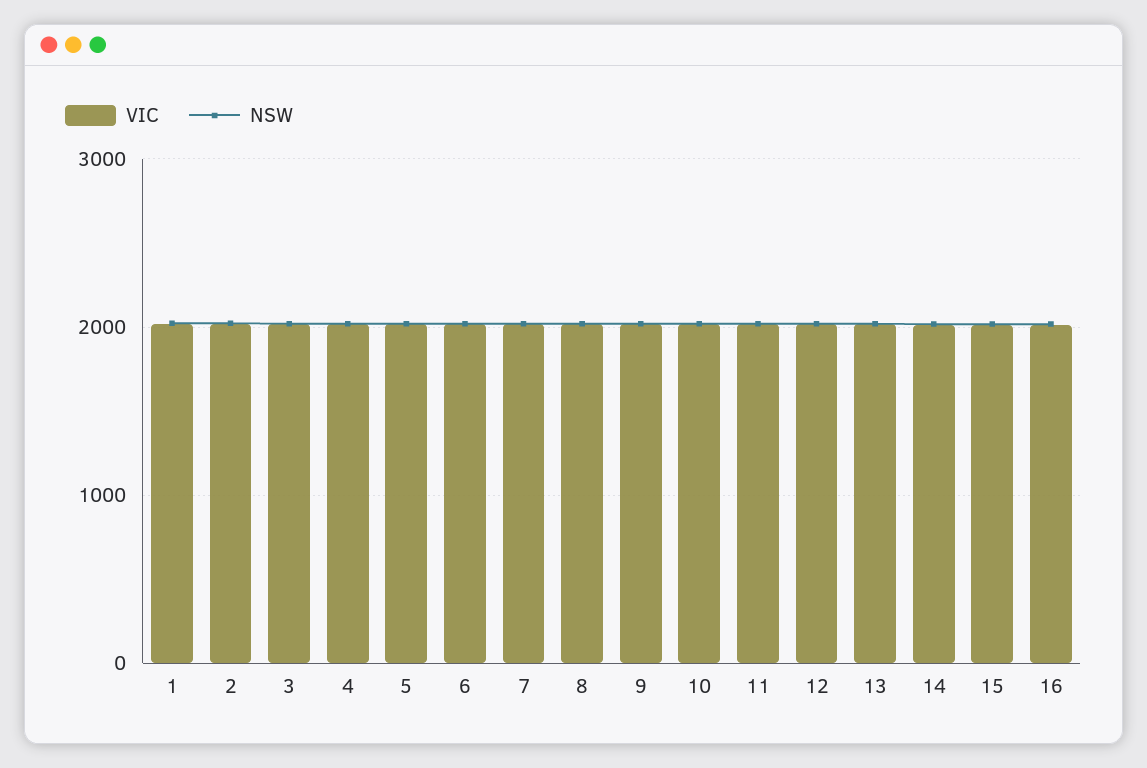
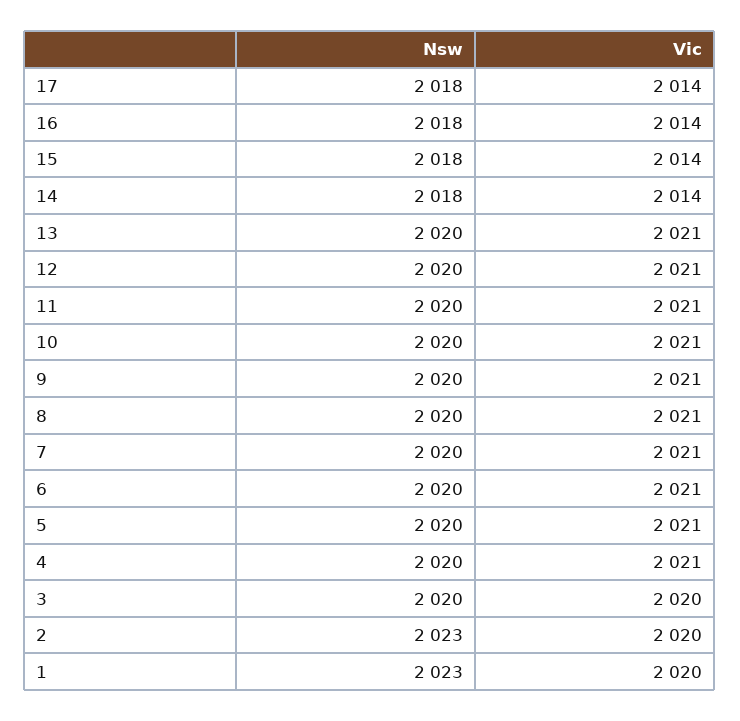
  {
    "VIC": {
      "1": 2020,
      "2": 2020,
      "3": 2020,
      "4": 2021,
      "5": 2021,
      "6": 2021,
      "7": 2021,
      "8": 2021,
      "9": 2021,
      "10": 2021,
      "11": 2021,
      "12": 2021,
      "13": 2021,
      "14": 2014,
      "15": 2014,
-     "16": 2014
+     "16": 2014,
+     "17": 2014
    },
    "NSW": {
      "1": 2023,
      "2": 2023,
      "3": 2020,
      "4": 2020,
      "5": 2020,
      "6": 2020,
      "7": 2020,
      "8": 2020,
      "9": 2020,
      "10": 2020,
      "11": 2020,
      "12": 2020,
      "13": 2020,
      "14": 2018,
      "15": 2018,
-     "16": 2018
+     "16": 2018,
+     "17": 2018
    }
  }

